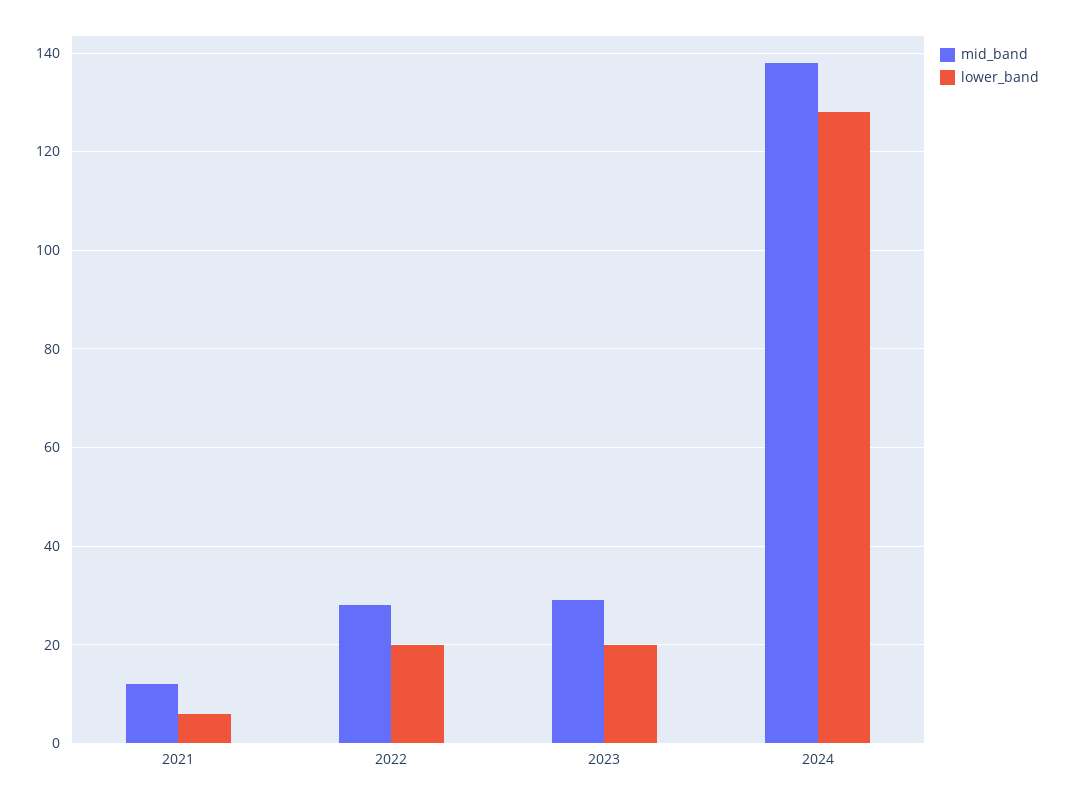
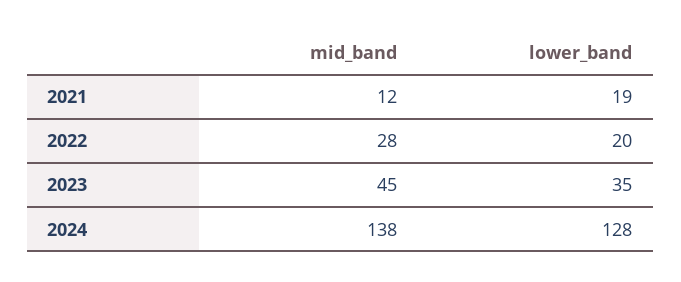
  {
    "mid_band": {
      "2021": 12,
      "2022": 28,
-     "2023": 30,
+     "2023": 45,
      "2024": 138
    },
    "lower_band": {
-     "2021": 5,
+     "2021": 19,
      "2022": 20,
-     "2023": 20,
+     "2023": 35,
      "2024": 128
    }
  }

